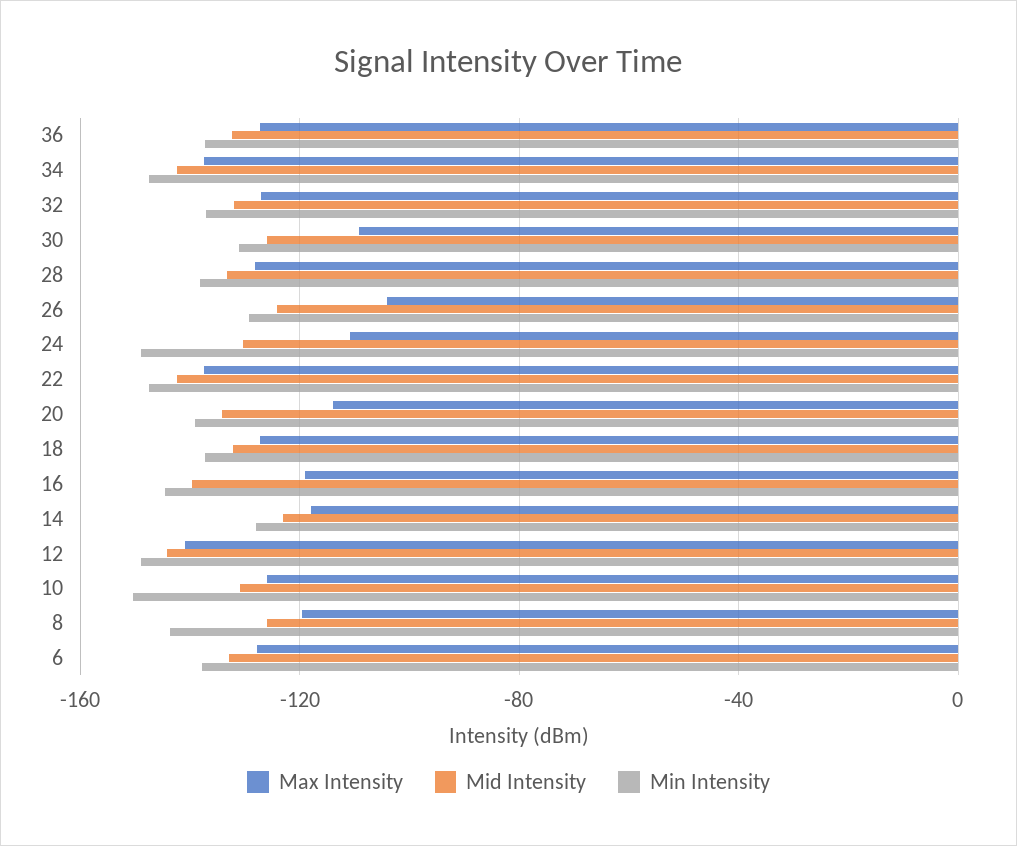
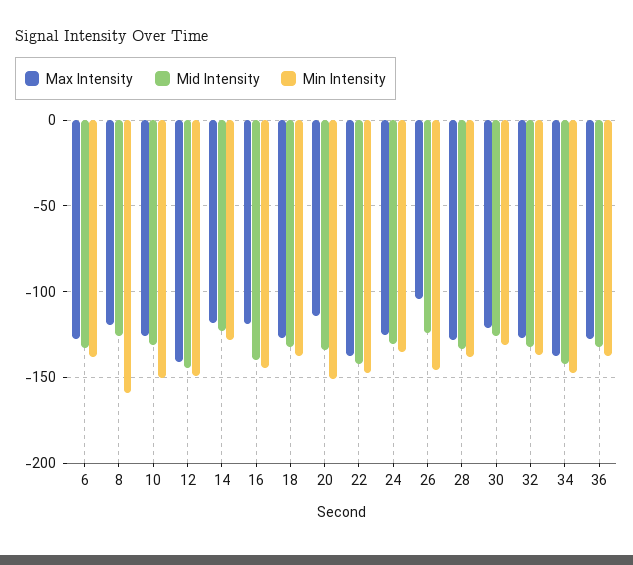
  {
    "Max Intensity": {
      "36": -125,
      "34": -135,
      "32": -125,
-     "30": -110,
+     "30": -120,
      "28": -130,
      "26": -105,
-     "24": -110,
+     "24": -125,
      "22": -135,
      "20": -115,
      "18": -125,
      "16": -120,
      "14": -120,
      "12": -140,
      "10": -125,
      "8": -120,
      "6": -130
    },
    "Mid Intensity": {
      "36": -130,
      "34": -140,
      "32": -130,
      "30": -125,
      "28": -135,
      "26": -125,
      "24": -130,
      "22": -140,
      "20": -135,
      "18": -130,
      "16": -140,
      "14": -125,
      "12": -145,
      "10": -130,
      "8": -125,
      "6": -135
    },
    "Min Intensity": {
      "36": -135,
      "34": -145,
      "32": -135,
      "30": -130,
      "28": -140,
-     "26": -130,
+     "26": -145,
-     "24": -150,
+     "24": -135,
      "22": -145,
-     "20": -140,
+     "20": -150,
      "18": -135,
      "16": -145,
      "14": -130,
      "12": -150,
      "10": -150,
-     "8": -145,
+     "8": -160,
      "6": -140
    }
  }

